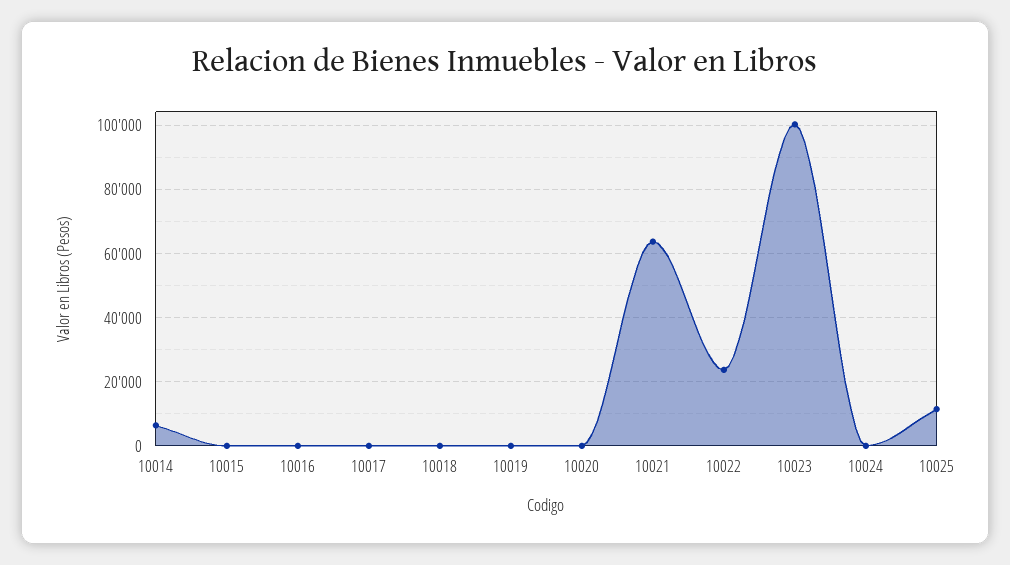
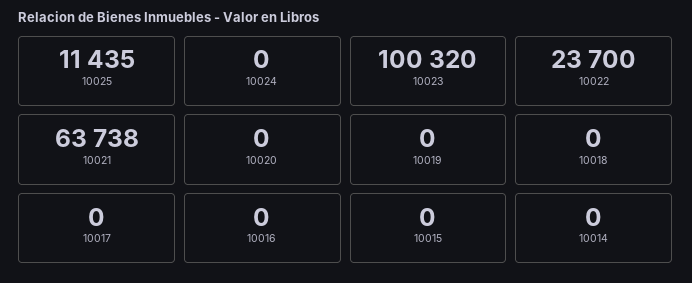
  {
-   "10014": 6000,
+   "10014": 0,
    "10015": 0,
    "10016": 0,
    "10017": 0,
    "10018": 0,
    "10019": 0,
    "10020": 0,
    "10021": 63738,
    "10022": 23700,
    "10023": 100320,
    "10024": 0,
    "10025": 11435
  }

